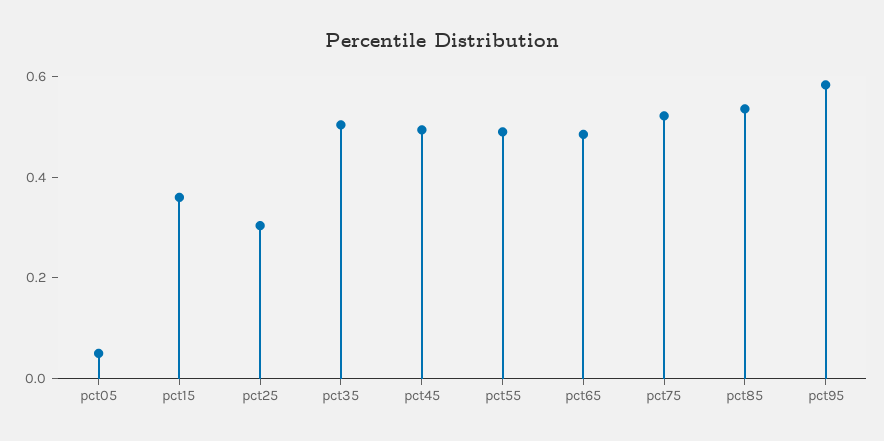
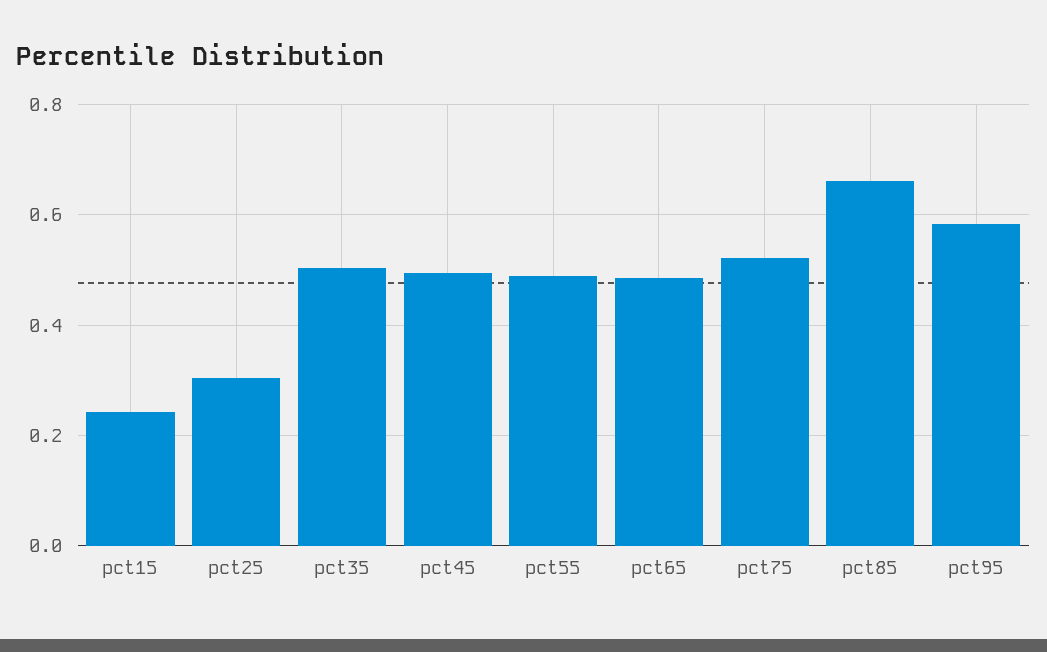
  {
-   "pct05": 0.05,
-   "pct15": 0.35,
+   "pct15": 0.24,
    "pct25": 0.3,
    "pct35": 0.5,
    "pct45": 0.5,
    "pct55": 0.48,
    "pct65": 0.48,
    "pct75": 0.52,
-   "pct85": 0.55,
+   "pct85": 0.66,
    "pct95": 0.58
  }

